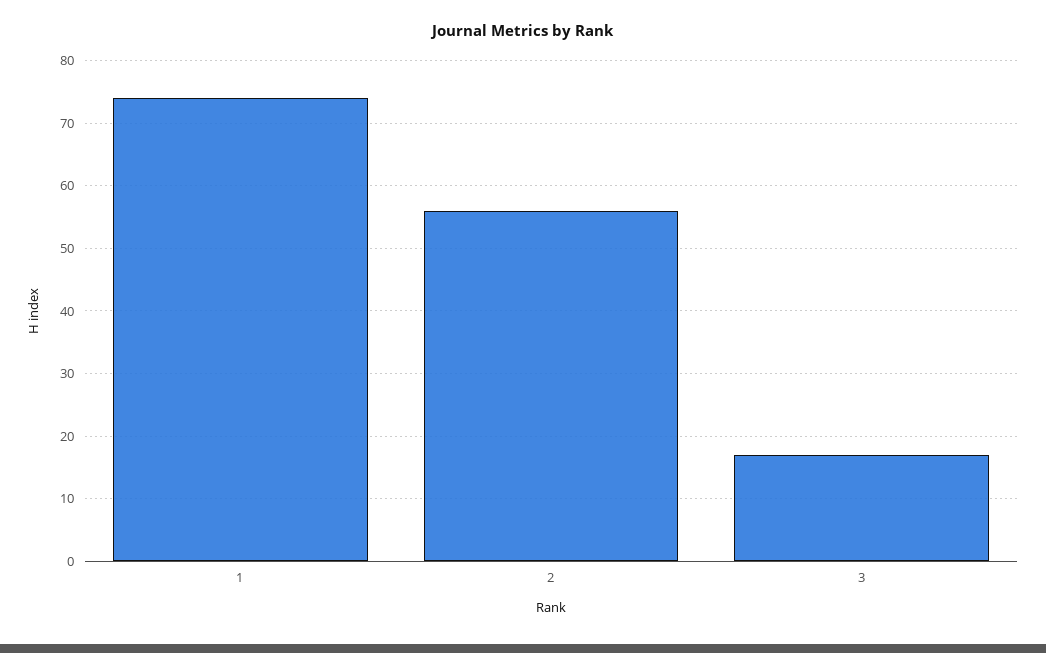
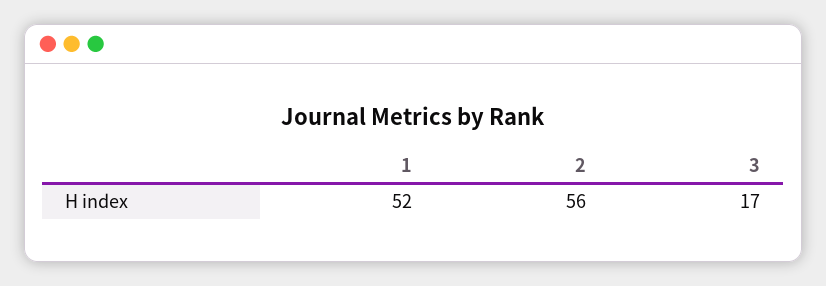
  {
-   "1": 74,
+   "1": 52,
    "2": 56,
    "3": 17
  }

